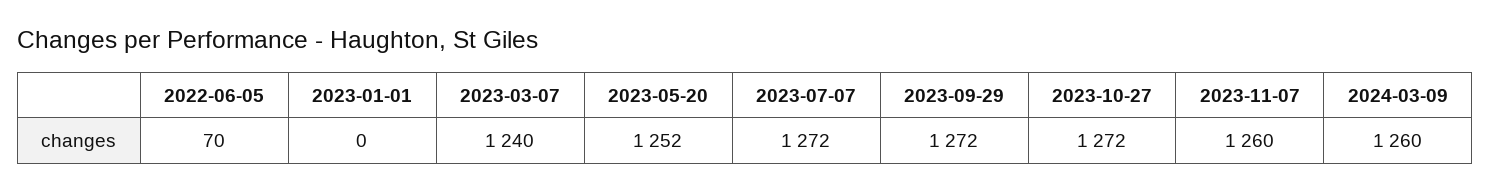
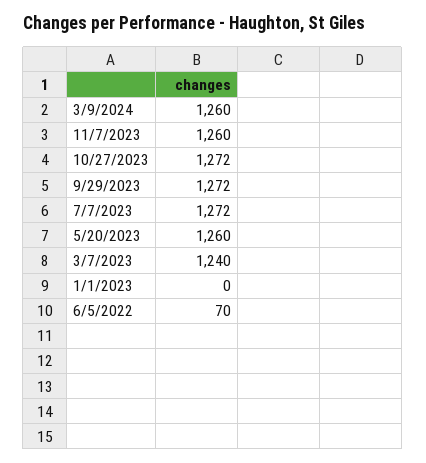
  {
    "2022-06-05": 70,
    "2023-01-01": 0,
    "2023-03-07": 1240,
-   "2023-05-20": 1252,
+   "2023-05-20": 1260,
    "2023-07-07": 1272,
    "2023-09-29": 1272,
    "2023-10-27": 1272,
    "2023-11-07": 1260,
    "2024-03-09": 1260
  }

